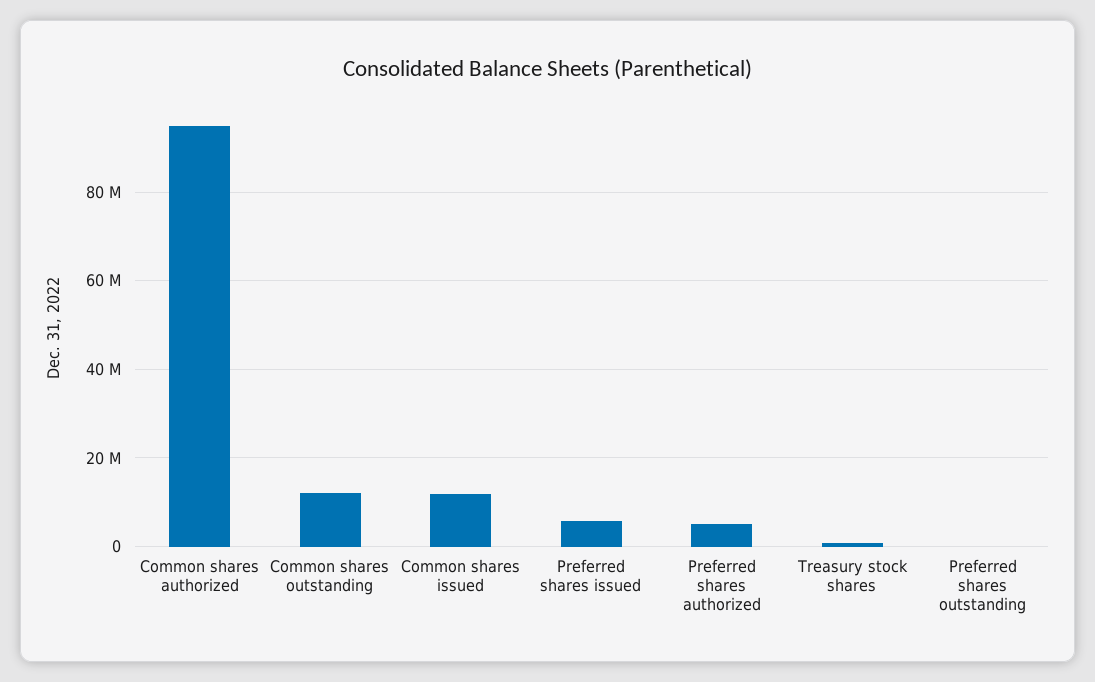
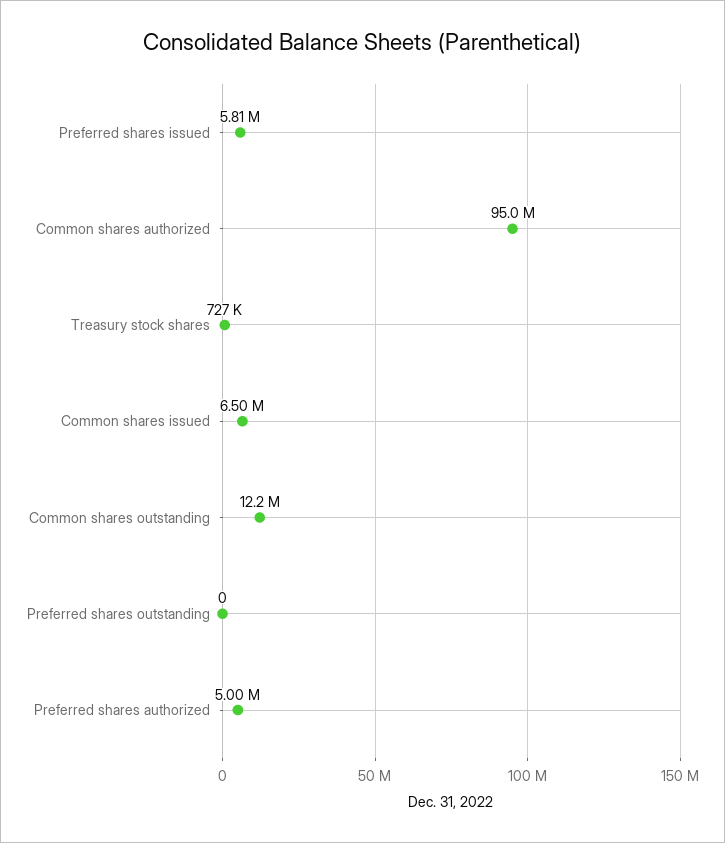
  {
    "Common shares authorized": 95000000,
    "Common shares outstanding": 12200000,
-   "Common shares issued": 12000000,
+   "Common shares issued": 6500000,
    "Preferred shares issued": 5810000,
    "Preferred shares authorized": 5000000,
    "Treasury stock shares": 727000,
    "Preferred shares outstanding": 0
  }

